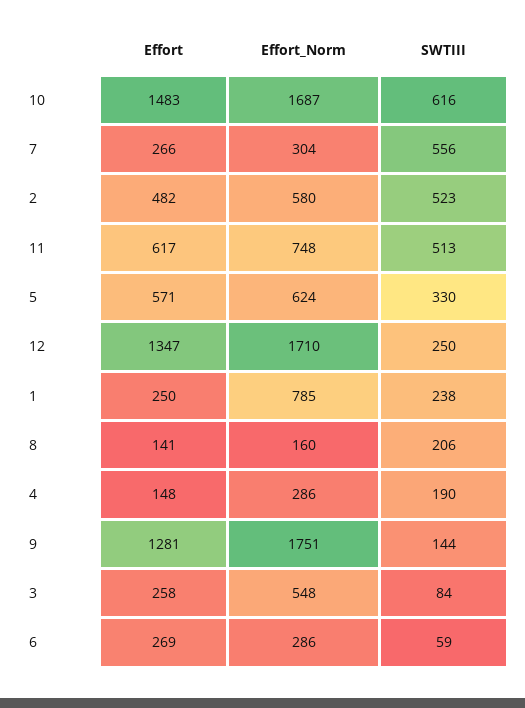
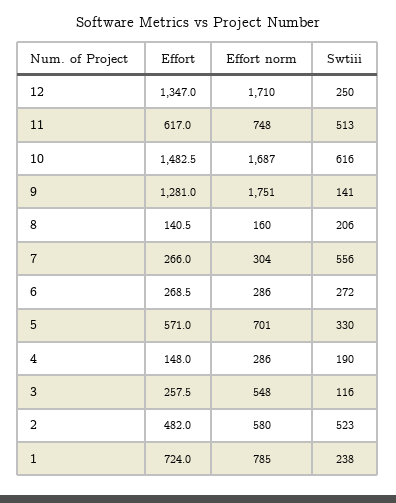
  {
    "Effort": {
      "10": 1482.5,
      "7": 266,
      "2": 482,
      "11": 617,
      "5": 571,
      "12": 1347,
-     "1": 250,
+     "1": 724,
      "8": 140.5,
      "4": 148,
      "9": 1281,
      "3": 257.5,
      "6": 268.5
    },
    "Effort_Norm": {
      "10": 1687,
      "7": 304,
      "2": 580,
      "11": 748,
-     "5": 624,
+     "5": 701,
      "12": 1710,
      "1": 785,
      "8": 160,
      "4": 286,
      "9": 1751,
      "3": 548,
      "6": 286
    },
    "SWTIII": {
      "10": 616,
      "7": 556,
      "2": 523,
      "11": 513,
      "5": 330,
      "12": 250,
      "1": 238,
      "8": 206,
      "4": 190,
-     "9": 144,
+     "9": 141,
-     "3": 84,
+     "3": 116,
-     "6": 59
+     "6": 272
    }
  }

